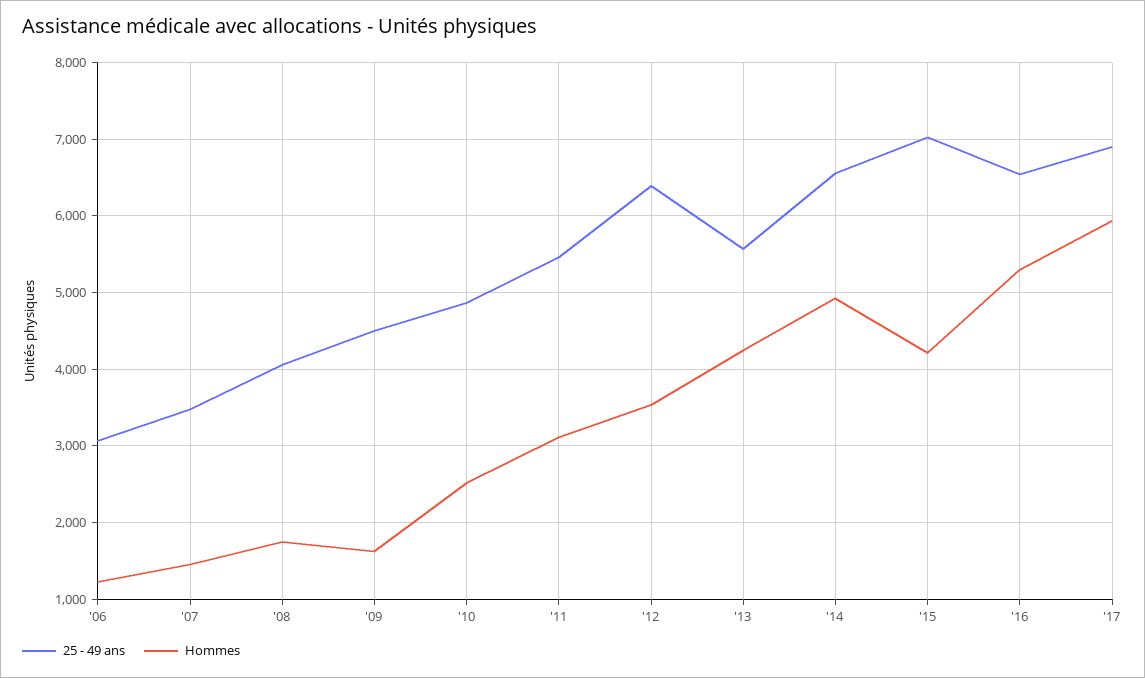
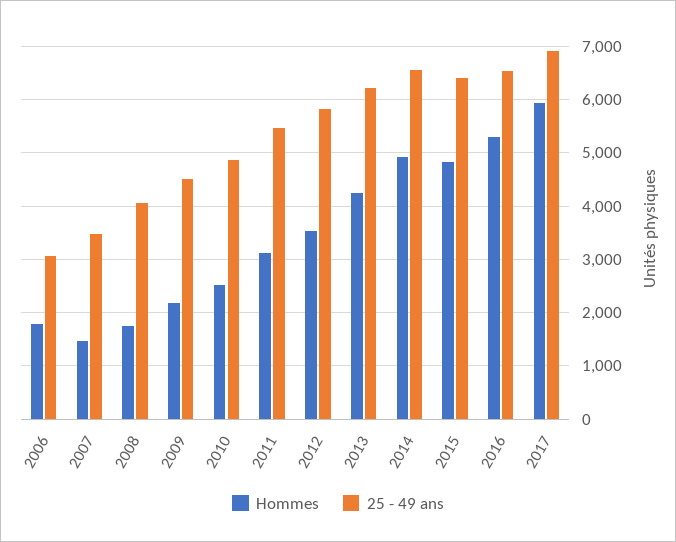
  {
    "25 - 49 ans": {
      "'06": 3100,
      "'07": 3500,
      "'08": 4100,
      "'09": 4500,
      "'10": 4900,
      "'11": 5500,
-     "'12": 6400,
+     "'12": 5800,
-     "'13": 5600,
+     "'13": 6200,
      "'14": 6600,
-     "'15": 7000,
+     "'15": 6400,
      "'16": 6500,
      "'17": 6900
    },
    "Hommes": {
-     "'06": 1200,
+     "'06": 1800,
      "'07": 1500,
      "'08": 1800,
-     "'09": 1600,
+     "'09": 2200,
      "'10": 2500,
      "'11": 3100,
      "'12": 3500,
      "'13": 4200,
      "'14": 4900,
-     "'15": 4200,
+     "'15": 4800,
      "'16": 5300,
      "'17": 5900
    }
  }

